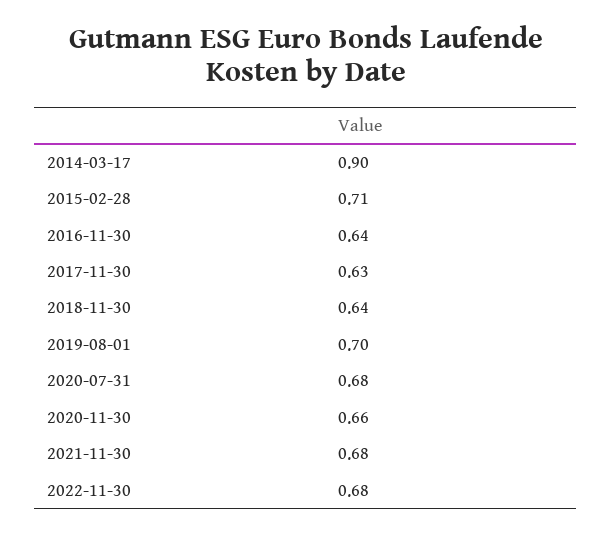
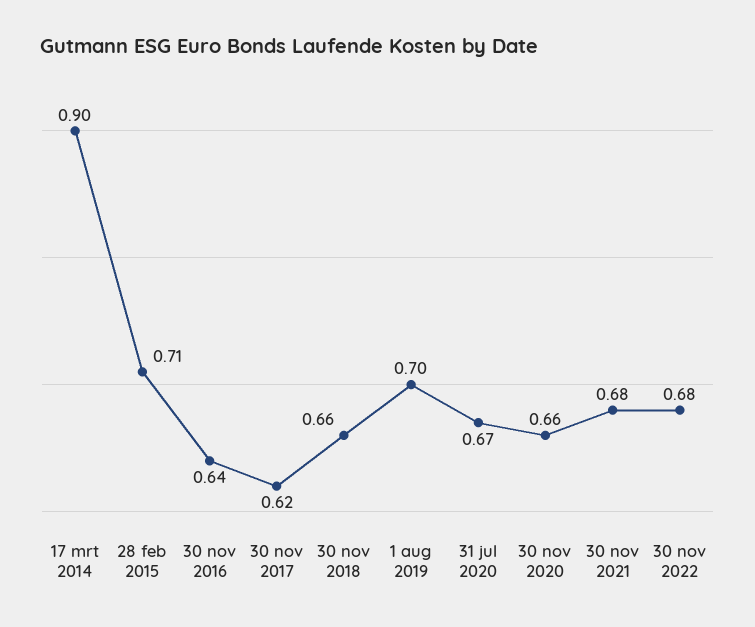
  {
    "2014-03-17": 0.9,
    "2015-02-28": 0.71,
    "2016-11-30": 0.64,
-   "2017-11-30": 0.63,
+   "2017-11-30": 0.62,
-   "2018-11-30": 0.64,
+   "2018-11-30": 0.66,
    "2019-08-01": 0.7,
-   "2020-07-31": 0.68,
+   "2020-07-31": 0.67,
    "2020-11-30": 0.66,
    "2021-11-30": 0.68,
    "2022-11-30": 0.68
  }

